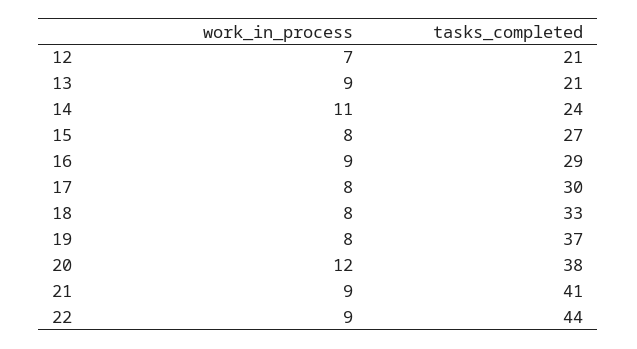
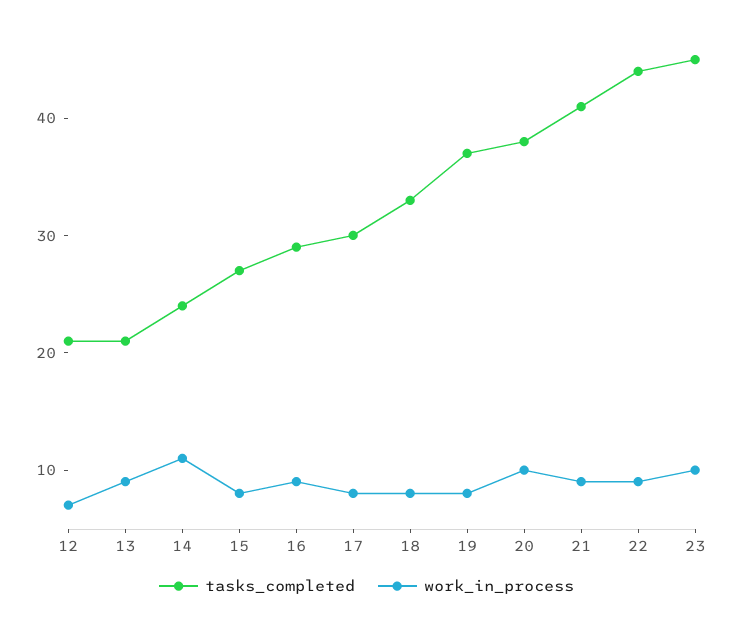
  {
    "work_in_process": {
      "12": 7,
      "13": 9,
      "14": 11,
      "15": 8,
      "16": 9,
      "17": 8,
      "18": 8,
      "19": 8,
-     "20": 12,
+     "20": 10,
      "21": 9,
-     "22": 9
+     "22": 9,
+     "23": 10
    },
    "tasks_completed": {
      "12": 21,
      "13": 21,
      "14": 24,
      "15": 27,
      "16": 29,
      "17": 30,
      "18": 33,
      "19": 37,
      "20": 38,
      "21": 41,
-     "22": 44
+     "22": 44,
+     "23": 45
    }
  }

